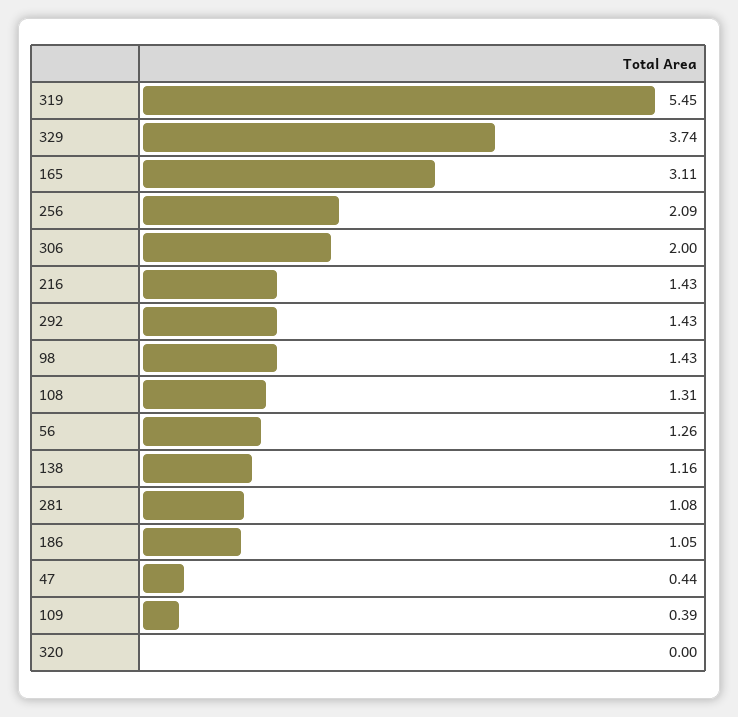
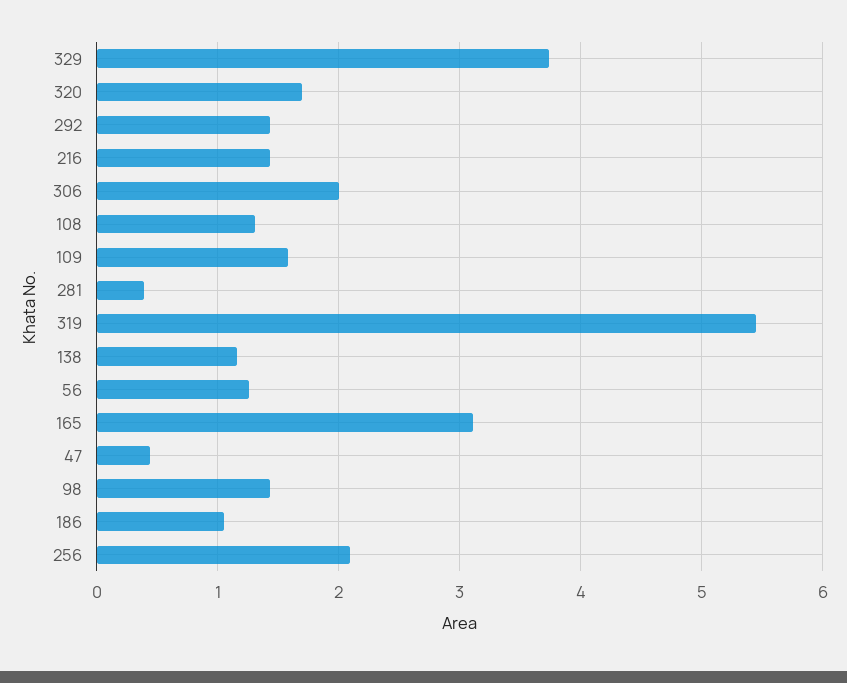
  {
    "319": 5.45,
    "329": 3.74,
    "165": 3.11,
    "256": 2.09,
    "306": 2,
    "216": 1.43,
    "292": 1.43,
    "98": 1.43,
    "108": 1.31,
    "56": 1.26,
    "138": 1.16,
-   "281": 1.08,
+   "281": 0.4,
    "186": 1.05,
    "47": 0.44,
-   "109": 0.39,
+   "109": 1.6,
-   "320": 0
+   "320": 1.7
  }

